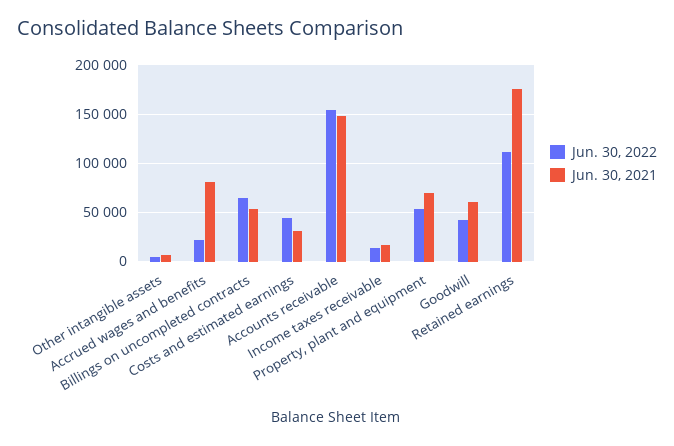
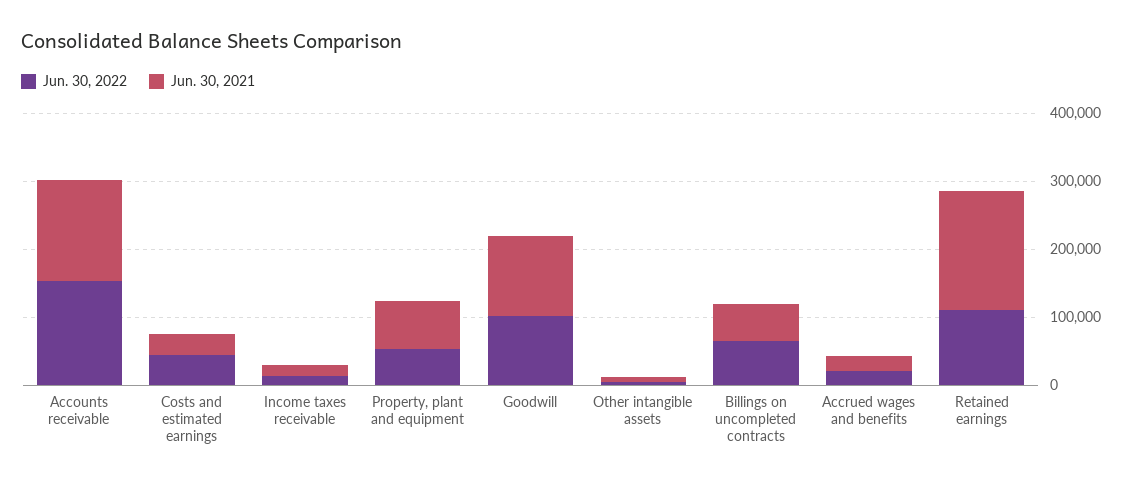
  {
    "Jun. 30, 2022": {
      "Other intangible assets": 0,
      "Accrued wages and benefits": 20000,
      "Billings on uncompleted contracts": 70000,
      "Costs and estimated earnings": 40000,
      "Accounts receivable": 150000,
      "Income taxes receivable": 10000,
      "Property, plant and equipment": 50000,
-     "Goodwill": 40000,
+     "Goodwill": 100000,
      "Retained earnings": 110000
    },
    "Jun. 30, 2021": {
      "Other intangible assets": 10000,
-     "Accrued wages and benefits": 80000,
+     "Accrued wages and benefits": 20000,
      "Billings on uncompleted contracts": 50000,
      "Costs and estimated earnings": 30000,
      "Accounts receivable": 150000,
      "Income taxes receivable": 20000,
      "Property, plant and equipment": 70000,
-     "Goodwill": 60000,
+     "Goodwill": 120000,
      "Retained earnings": 180000
    }
  }

